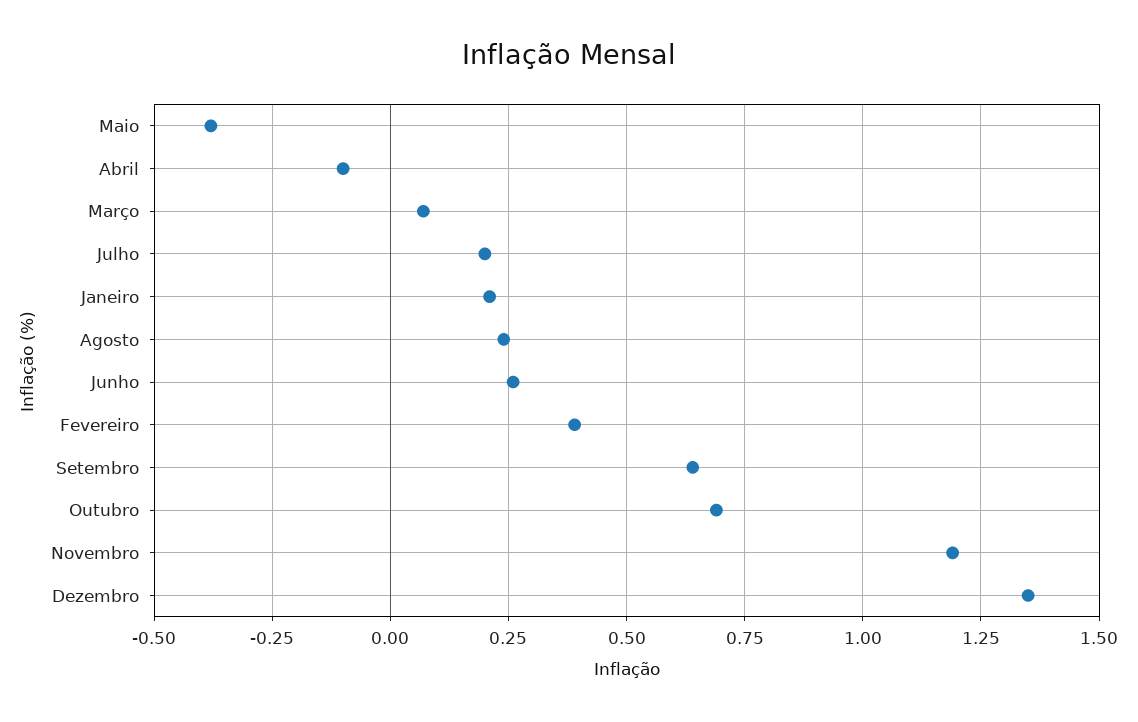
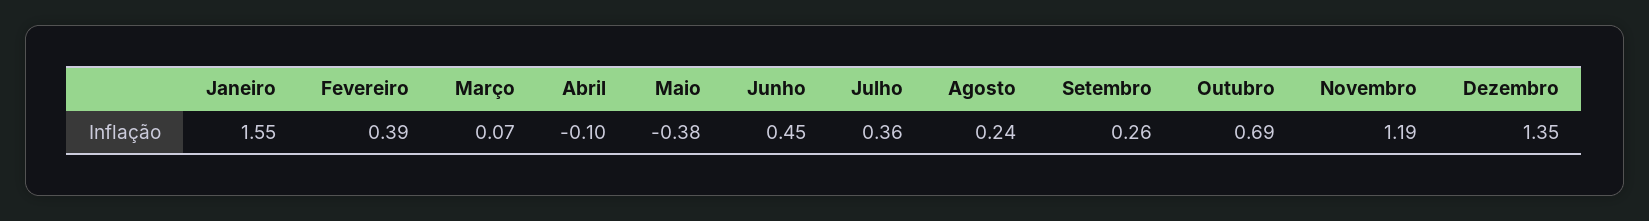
  {
    "Maio": -0.38,
    "Abril": -0.1,
    "Março": 0.07,
-   "Julho": 0.2,
+   "Julho": 0.36,
-   "Janeiro": 0.2,
+   "Janeiro": 1.55,
    "Agosto": 0.24,
-   "Junho": 0.25,
+   "Junho": 0.45,
    "Fevereiro": 0.39,
-   "Setembro": 0.65,
+   "Setembro": 0.26,
    "Outubro": 0.69,
    "Novembro": 1.19,
    "Dezembro": 1.35
  }

